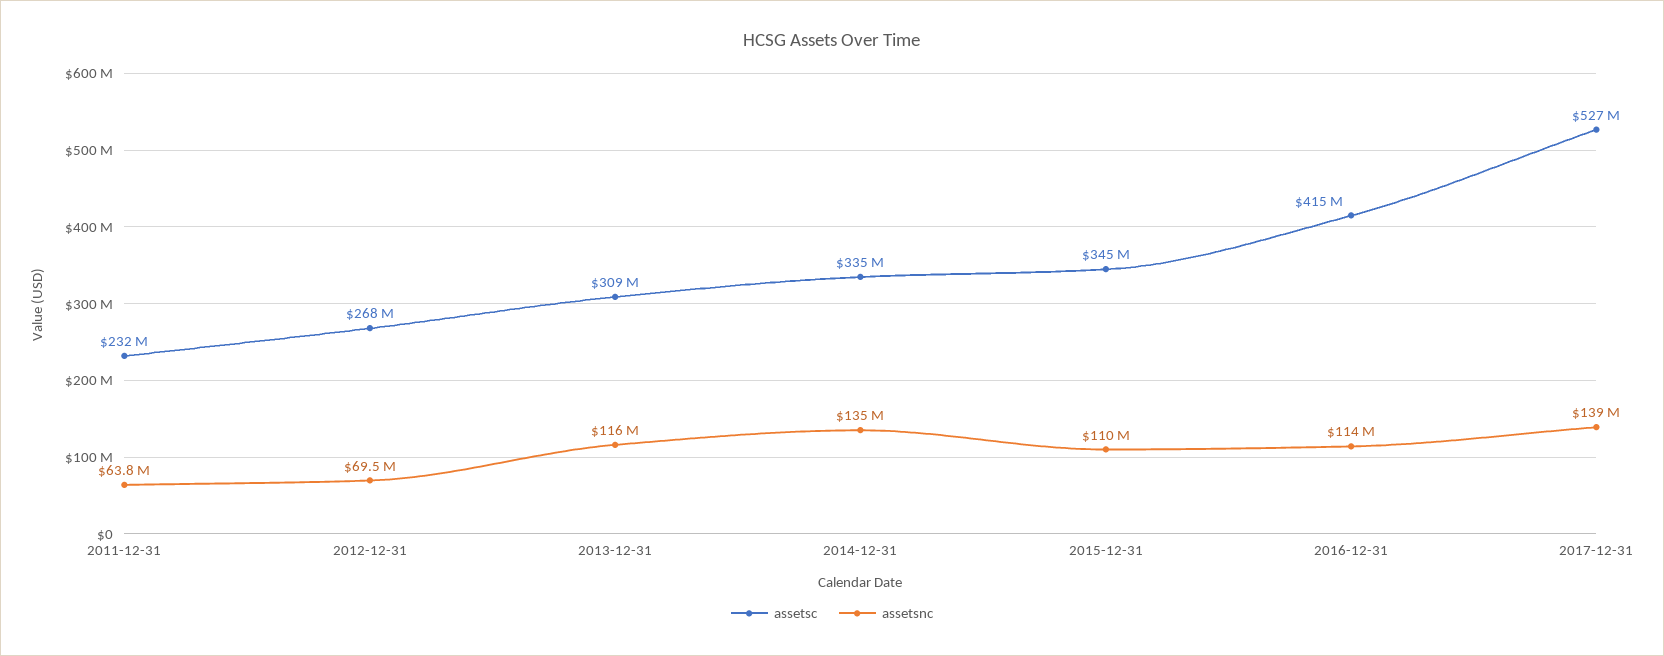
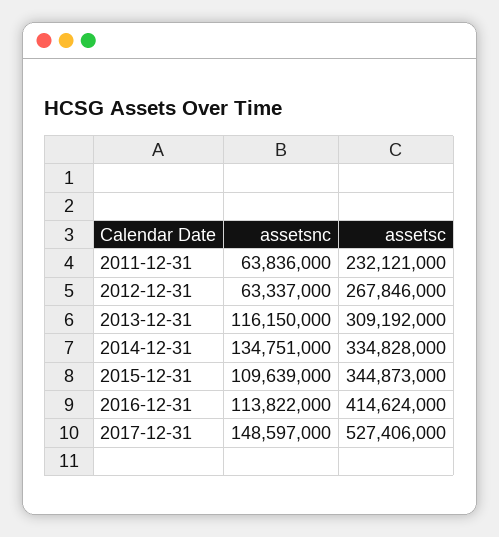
  {
    "assetsc": {
      "2011-12-31": 232121000,
      "2012-12-31": 267846000,
      "2013-12-31": 309192000,
      "2014-12-31": 334828000,
      "2015-12-31": 344873000,
      "2016-12-31": 414624000,
      "2017-12-31": 527406000
    },
    "assetsnc": {
      "2011-12-31": 63836000,
-     "2012-12-31": 69500000,
+     "2012-12-31": 63337000,
      "2013-12-31": 116150000,
      "2014-12-31": 134751000,
      "2015-12-31": 109639000,
      "2016-12-31": 113822000,
-     "2017-12-31": 139000000
+     "2017-12-31": 148597000
    }
  }

